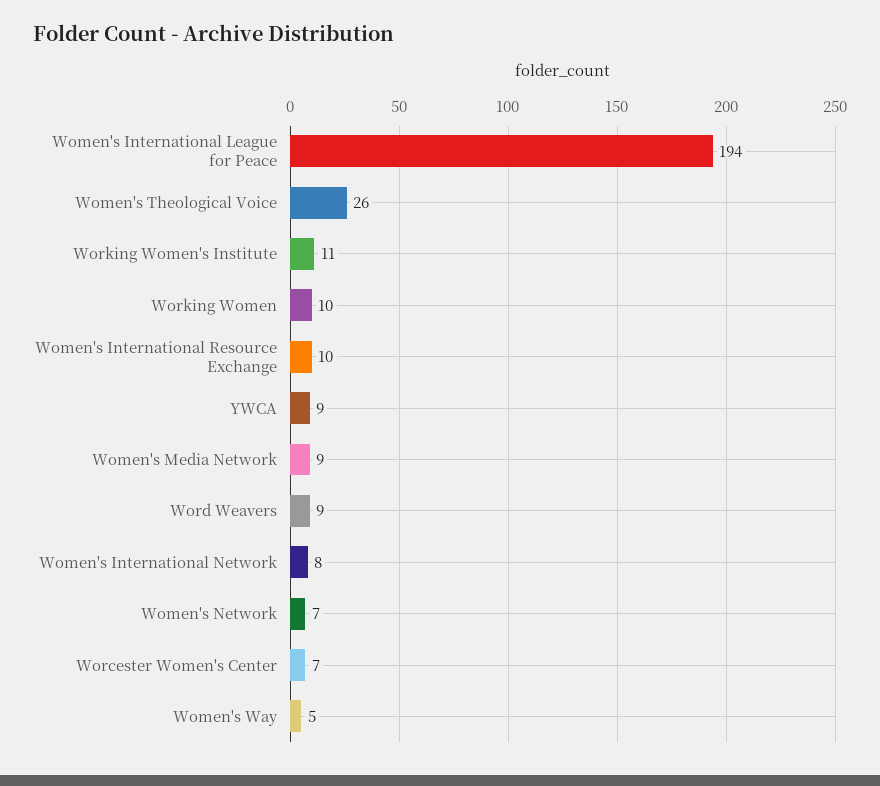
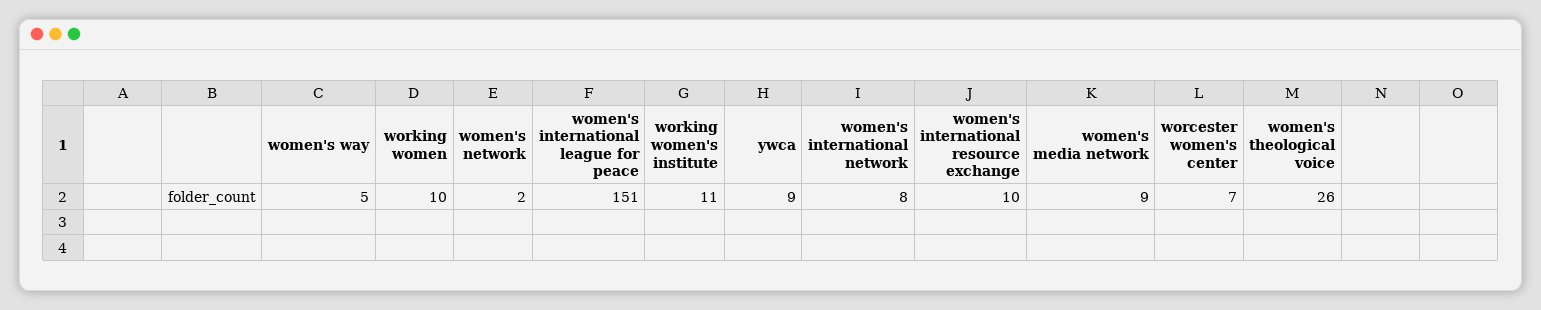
  {
-   "Women's International League for Peace": 194,
+   "Women's International League for Peace": 151,
    "Women's Theological Voice": 26,
    "Working Women's Institute": 11,
    "Working Women": 10,
    "Women's International Resource Exchange": 10,
    "YWCA": 9,
    "Women's Media Network": 9,
-   "Word Weavers": 9,
    "Women's International Network": 8,
-   "Women's Network": 7,
+   "Women's Network": 2,
    "Worcester Women's Center": 7,
    "Women's Way": 5
  }

